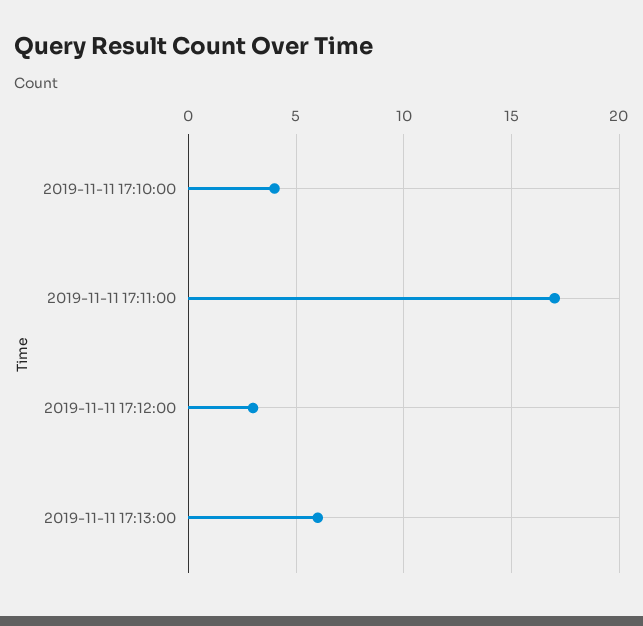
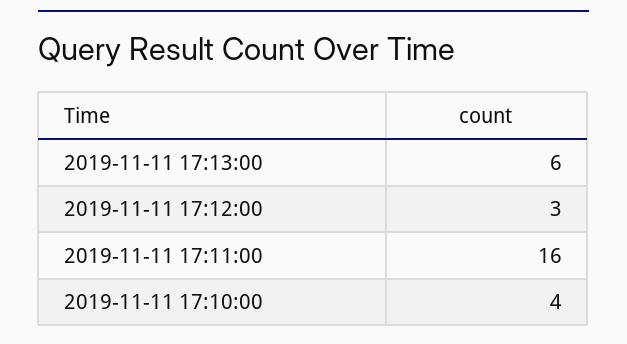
  {
    "2019-11-11 17:10:00": 4,
-   "2019-11-11 17:11:00": 17,
+   "2019-11-11 17:11:00": 16,
    "2019-11-11 17:12:00": 3,
    "2019-11-11 17:13:00": 6
  }

